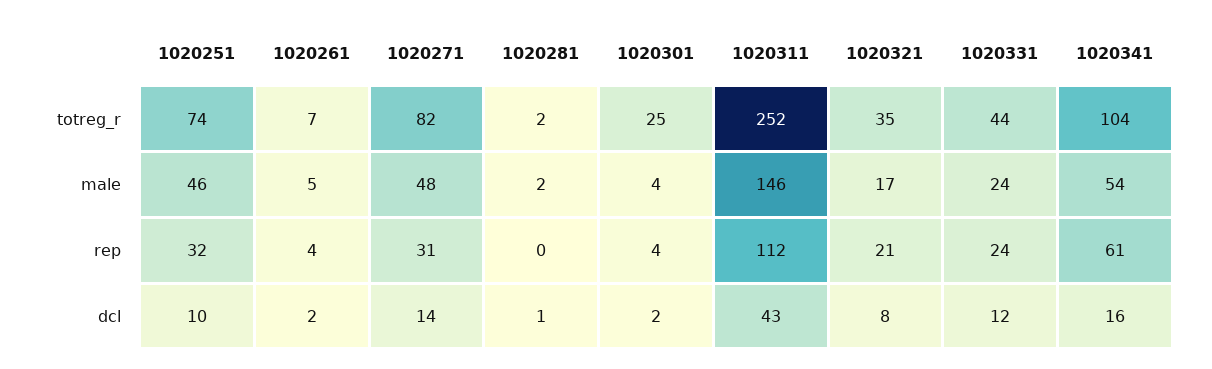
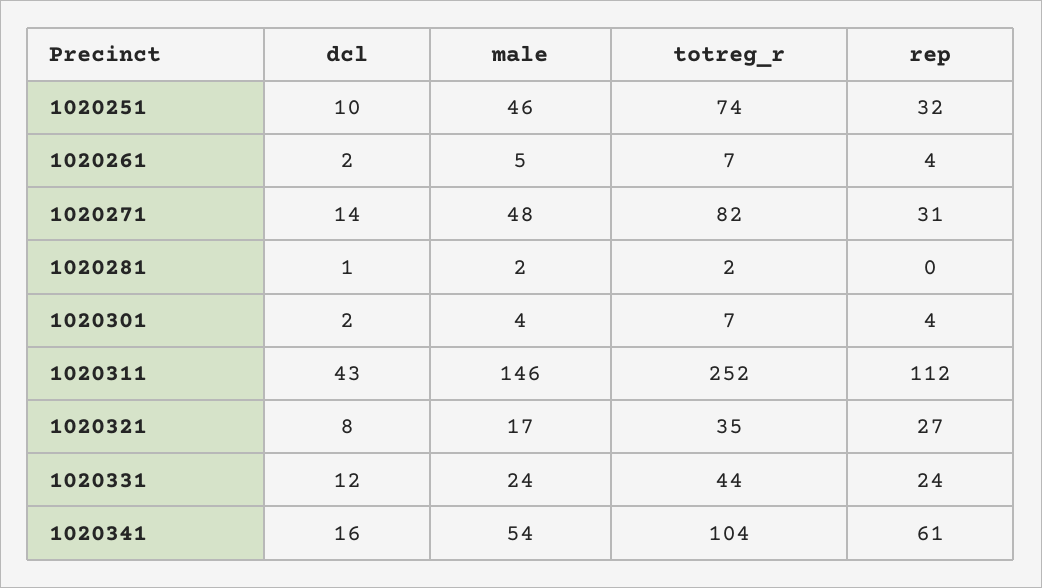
  {
    "1020251": {
      "totreg_r": 74,
      "male": 46,
      "rep": 32,
      "dcl": 10
    },
    "1020261": {
      "totreg_r": 7,
      "male": 5,
      "rep": 4,
      "dcl": 2
    },
    "1020271": {
      "totreg_r": 82,
      "male": 48,
      "rep": 31,
      "dcl": 14
    },
    "1020281": {
      "totreg_r": 2,
      "male": 2,
      "rep": 0,
      "dcl": 1
    },
    "1020301": {
-     "totreg_r": 25,
+     "totreg_r": 7,
      "male": 4,
      "rep": 4,
      "dcl": 2
    },
    "1020311": {
      "totreg_r": 252,
      "male": 146,
      "rep": 112,
      "dcl": 43
    },
    "1020321": {
      "totreg_r": 35,
      "male": 17,
-     "rep": 21,
+     "rep": 27,
      "dcl": 8
    },
    "1020331": {
      "totreg_r": 44,
      "male": 24,
      "rep": 24,
      "dcl": 12
    },
    "1020341": {
      "totreg_r": 104,
      "male": 54,
      "rep": 61,
      "dcl": 16
    }
  }

